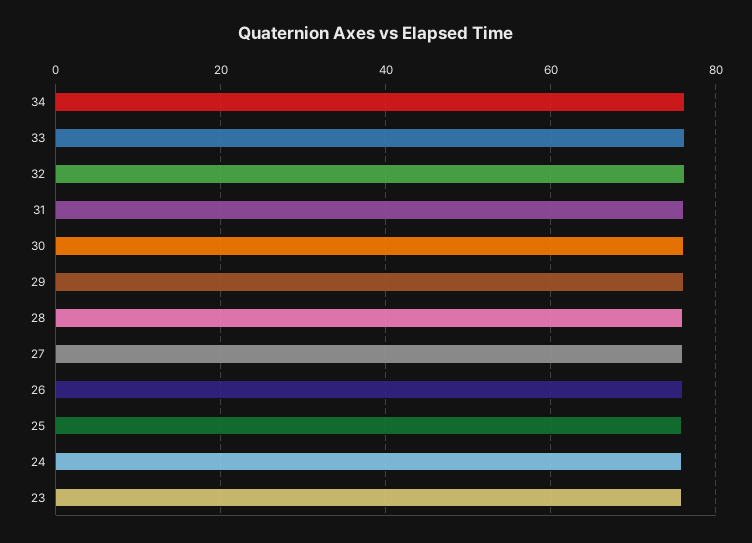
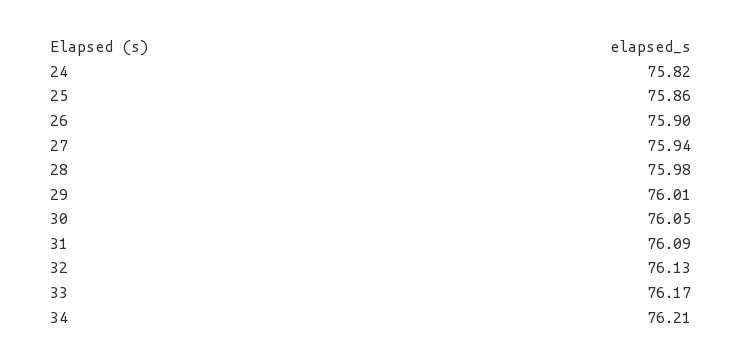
  {
    "34": 76.21,
    "33": 76.17,
    "32": 76.13,
    "31": 76.09,
    "30": 76.05,
    "29": 76.01,
    "28": 75.98,
    "27": 75.94,
    "26": 75.9,
    "25": 75.86,
-   "24": 75.82,
+   "24": 75.82
-   "23": 76
  }

